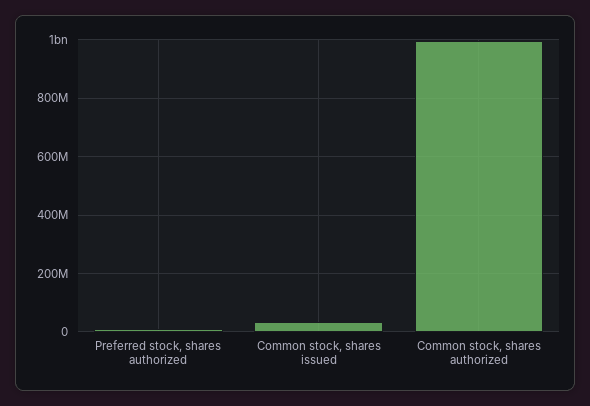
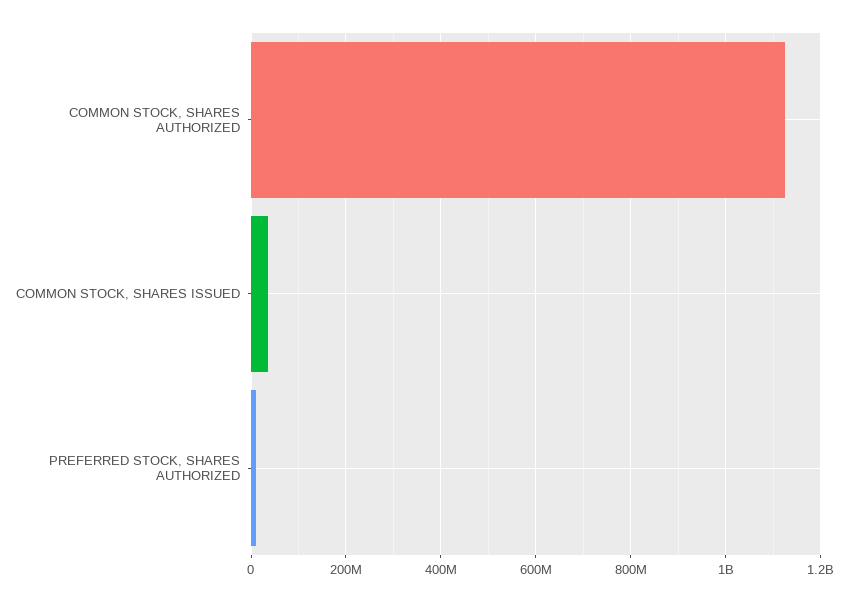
  {
    "Preferred stock, shares authorized": 20000000,
    "Common stock, shares issued": 40000000,
-   "Common stock, shares authorized": 1000000000
+   "Common stock, shares authorized": 1120000000
  }

